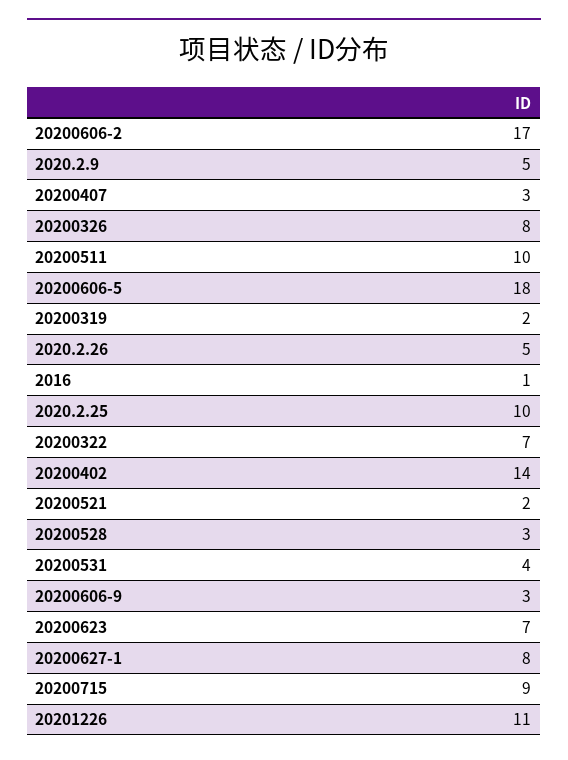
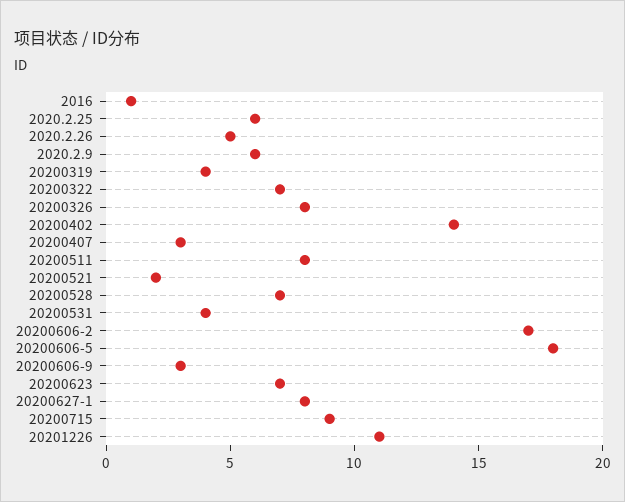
  {
    "20200606-2": 17,
-   "2020.2.9": 5,
+   "2020.2.9": 6,
    "20200407": 3,
    "20200326": 8,
-   "20200511": 10,
+   "20200511": 8,
    "20200606-5": 18,
-   "20200319": 2,
+   "20200319": 4,
    "2020.2.26": 5,
    "2016": 1,
-   "2020.2.25": 10,
+   "2020.2.25": 6,
    "20200322": 7,
    "20200402": 14,
    "20200521": 2,
-   "20200528": 3,
+   "20200528": 7,
    "20200531": 4,
    "20200606-9": 3,
    "20200623": 7,
    "20200627-1": 8,
    "20200715": 9,
    "20201226": 11
  }

